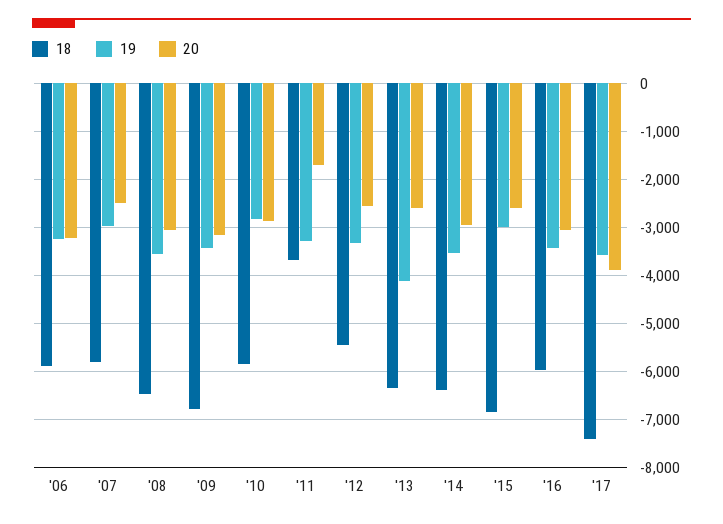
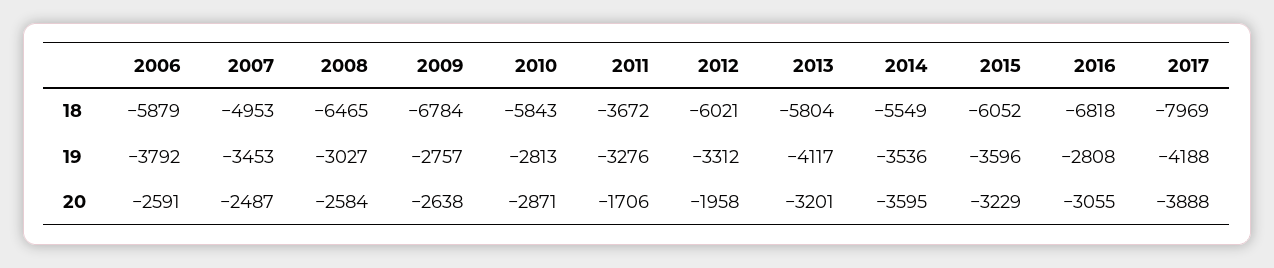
  {
    "18": {
      "'06": -5879,
-     "'07": -5800,
+     "'07": -4953,
      "'08": -6465,
      "'09": -6784,
      "'10": -5843,
      "'11": -3672,
-     "'12": -5400,
+     "'12": -6021,
-     "'13": -6400,
+     "'13": -5804,
-     "'14": -6400,
+     "'14": -5549,
-     "'15": -6800,
+     "'15": -6052,
-     "'16": -6000,
+     "'16": -6818,
-     "'17": -7400
+     "'17": -7969
    },
    "19": {
-     "'06": -3200,
+     "'06": -3792,
-     "'07": -3000,
+     "'07": -3453,
-     "'08": -3600,
+     "'08": -3027,
-     "'09": -3400,
+     "'09": -2757,
      "'10": -2813,
      "'11": -3276,
      "'12": -3312,
      "'13": -4117,
      "'14": -3536,
-     "'15": -3000,
+     "'15": -3596,
-     "'16": -3400,
+     "'16": -2808,
-     "'17": -3600
+     "'17": -4188
    },
    "20": {
-     "'06": -3200,
+     "'06": -2591,
      "'07": -2487,
-     "'08": -3000,
+     "'08": -2584,
-     "'09": -3200,
+     "'09": -2638,
      "'10": -2871,
      "'11": -1706,
-     "'12": -2600,
+     "'12": -1958,
-     "'13": -2600,
+     "'13": -3201,
-     "'14": -3000,
+     "'14": -3595,
-     "'15": -2600,
+     "'15": -3229,
      "'16": -3055,
      "'17": -3888
    }
  }

